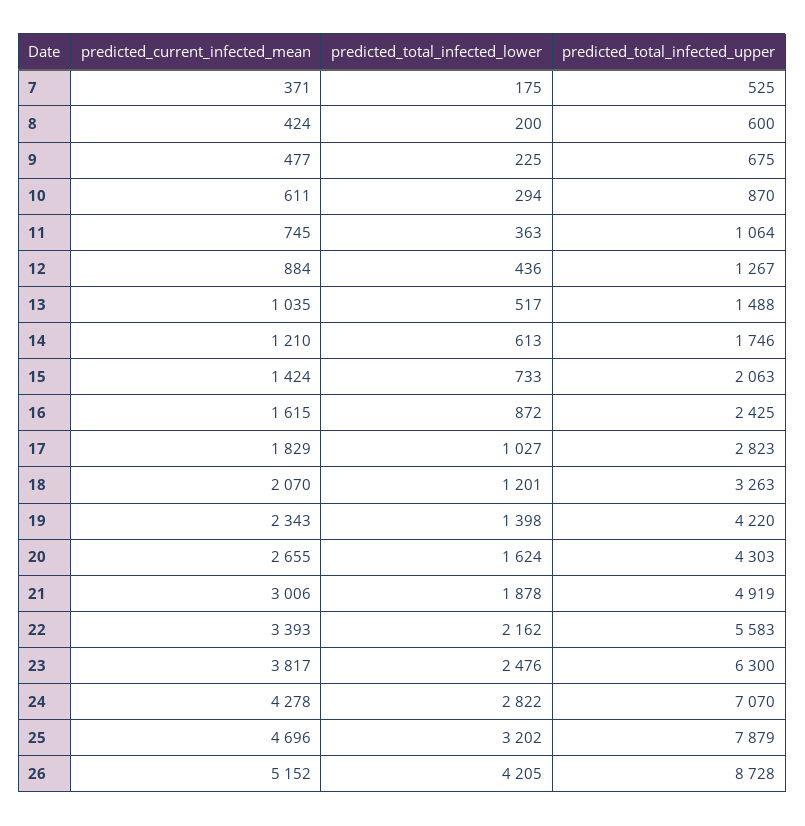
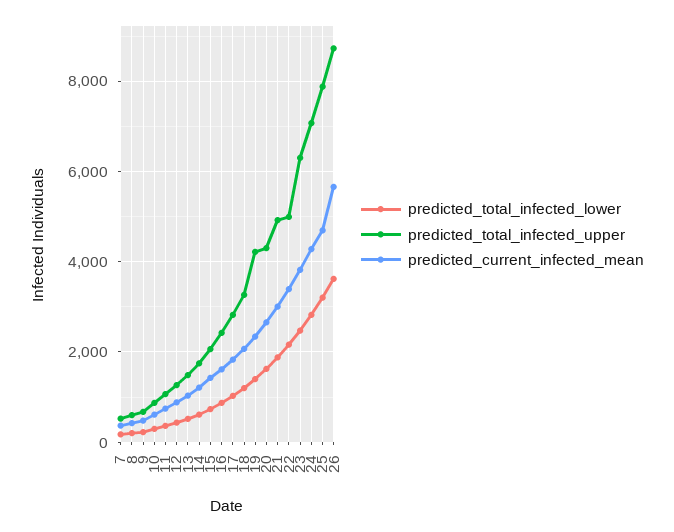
  {
    "predicted_current_infected_mean": {
      "7": 371,
      "8": 424,
      "9": 477,
      "10": 611,
      "11": 745,
      "12": 884,
      "13": 1035,
      "14": 1210,
      "15": 1424,
      "16": 1615,
      "17": 1829,
      "18": 2070,
      "19": 2343,
      "20": 2655,
      "21": 3006,
      "22": 3393,
      "23": 3817,
      "24": 4278,
      "25": 4696,
-     "26": 5152
+     "26": 5600
    },
    "predicted_total_infected_lower": {
      "7": 175,
      "8": 200,
      "9": 225,
      "10": 294,
      "11": 363,
      "12": 436,
      "13": 517,
      "14": 613,
      "15": 733,
      "16": 872,
      "17": 1027,
      "18": 1201,
      "19": 1398,
      "20": 1624,
      "21": 1878,
      "22": 2162,
      "23": 2476,
      "24": 2822,
      "25": 3202,
-     "26": 4205
+     "26": 3600
    },
    "predicted_total_infected_upper": {
      "7": 525,
      "8": 600,
      "9": 675,
      "10": 870,
      "11": 1064,
      "12": 1267,
      "13": 1488,
      "14": 1746,
      "15": 2063,
      "16": 2425,
      "17": 2823,
      "18": 3263,
      "19": 4220,
      "20": 4303,
      "21": 4919,
-     "22": 5583,
+     "22": 5000,
      "23": 6300,
      "24": 7070,
      "25": 7879,
      "26": 8728
    }
  }

